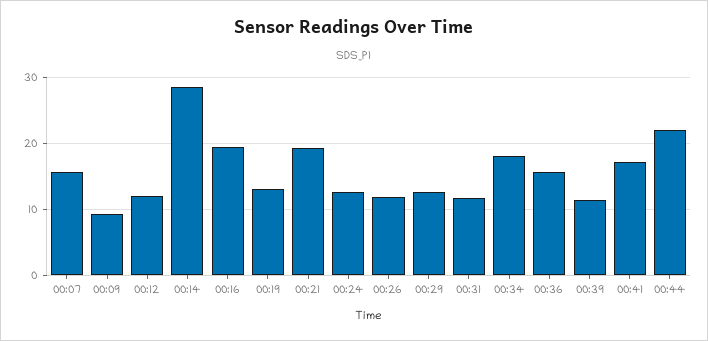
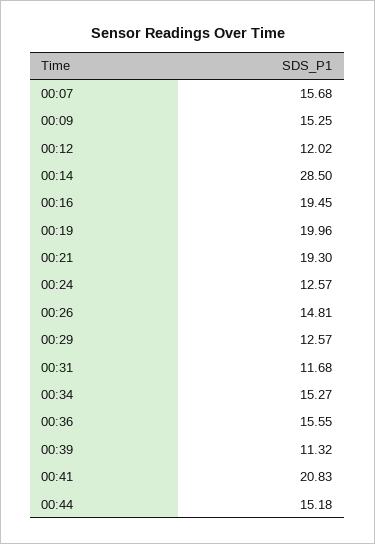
  {
    "00:07": 15.68,
-   "00:09": 9,
+   "00:09": 15.25,
    "00:12": 12.02,
    "00:14": 28.5,
    "00:16": 19.45,
-   "00:19": 13,
+   "00:19": 19.96,
    "00:21": 19.3,
    "00:24": 12.57,
-   "00:26": 12,
+   "00:26": 14.81,
    "00:29": 12.57,
    "00:31": 11.68,
-   "00:34": 18,
+   "00:34": 15.27,
    "00:36": 15.55,
    "00:39": 11.32,
-   "00:41": 17,
+   "00:41": 20.83,
-   "00:44": 22
+   "00:44": 15.18
  }

